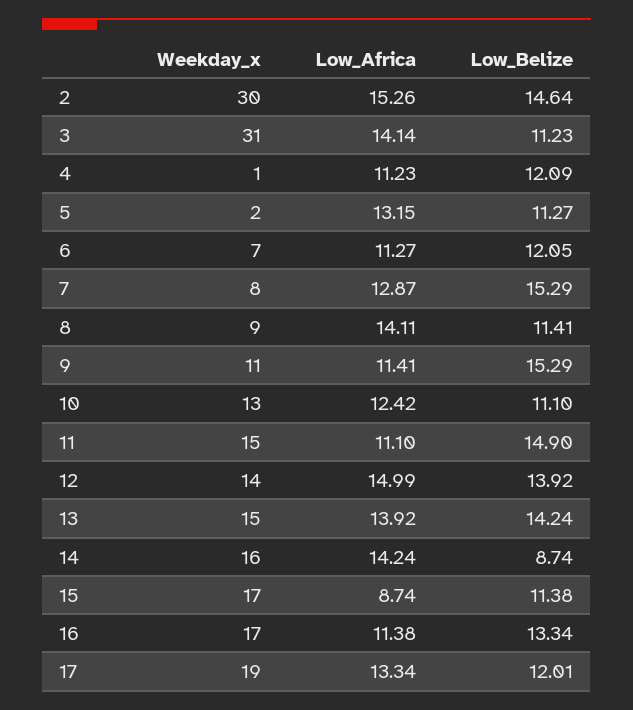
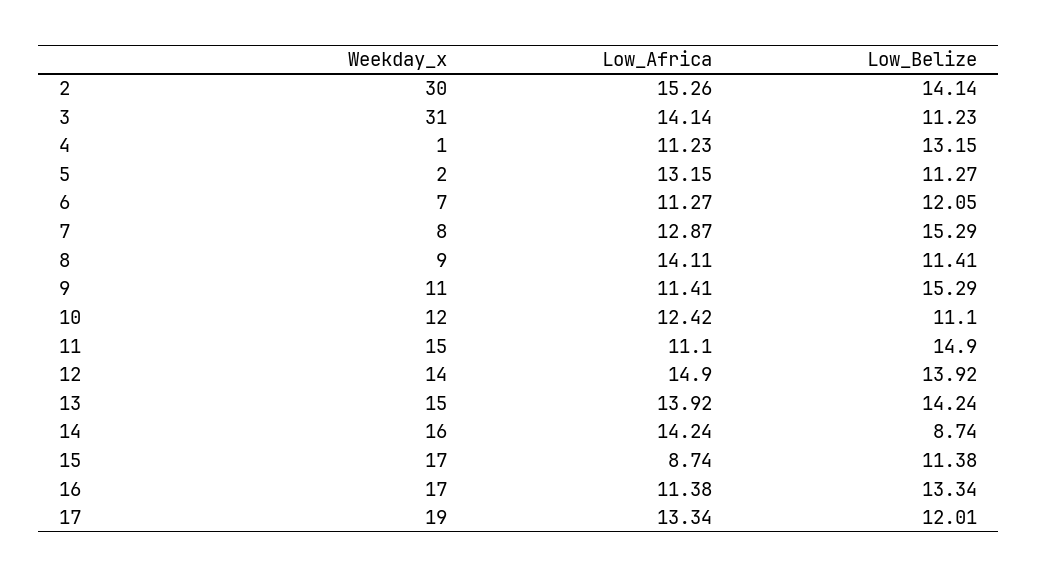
  {
    "Weekday_x": {
      "2": 30,
      "3": 31,
      "4": 1,
      "5": 2,
      "6": 7,
      "7": 8,
      "8": 9,
      "9": 11,
-     "10": 13,
+     "10": 12,
      "11": 15,
      "12": 14,
      "13": 15,
      "14": 16,
      "15": 17,
      "16": 17,
      "17": 19
    },
    "Low_Africa": {
      "2": 15.26,
      "3": 14.14,
      "4": 11.23,
      "5": 13.15,
      "6": 11.27,
      "7": 12.87,
      "8": 14.11,
      "9": 11.41,
      "10": 12.42,
      "11": 11.1,
-     "12": 14.99,
+     "12": 14.9,
      "13": 13.92,
      "14": 14.24,
      "15": 8.74,
      "16": 11.38,
      "17": 13.34
    },
    "Low_Belize": {
-     "2": 14.64,
+     "2": 14.14,
      "3": 11.23,
-     "4": 12.09,
+     "4": 13.15,
      "5": 11.27,
      "6": 12.05,
      "7": 15.29,
      "8": 11.41,
      "9": 15.29,
      "10": 11.1,
      "11": 14.9,
      "12": 13.92,
      "13": 14.24,
      "14": 8.74,
      "15": 11.38,
      "16": 13.34,
      "17": 12.01
    }
  }

